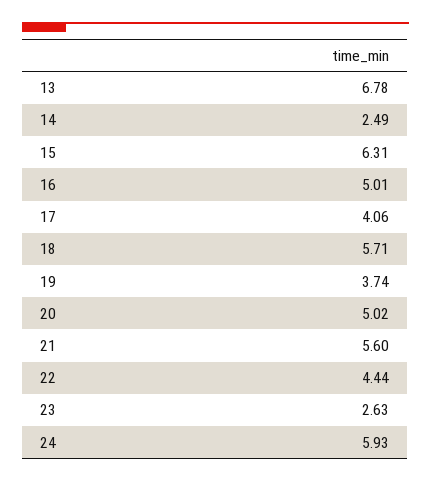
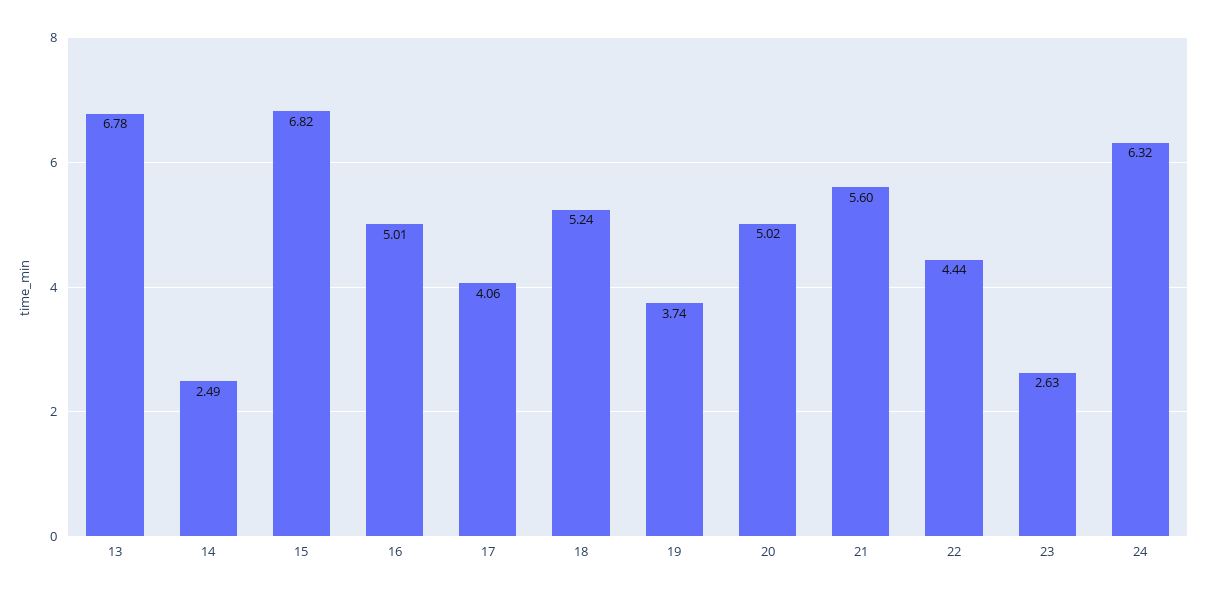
  {
    "13": 6.78,
    "14": 2.49,
-   "15": 6.31,
+   "15": 6.82,
    "16": 5.01,
    "17": 4.06,
-   "18": 5.71,
+   "18": 5.24,
    "19": 3.74,
    "20": 5.02,
    "21": 5.6,
    "22": 4.44,
    "23": 2.63,
-   "24": 5.93
+   "24": 6.32
  }

